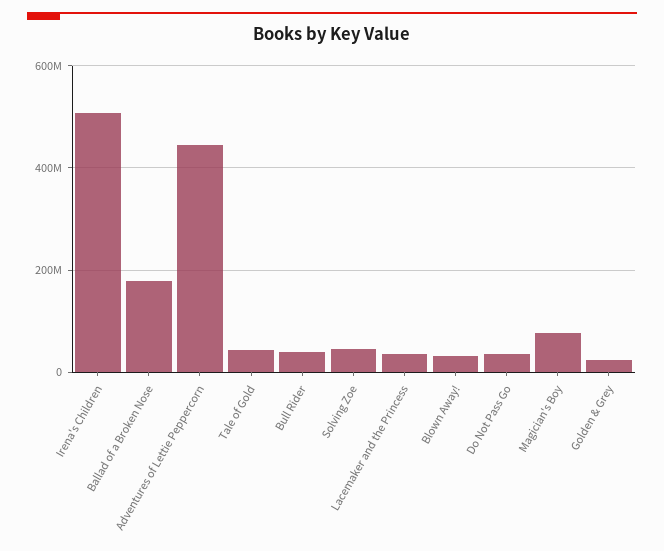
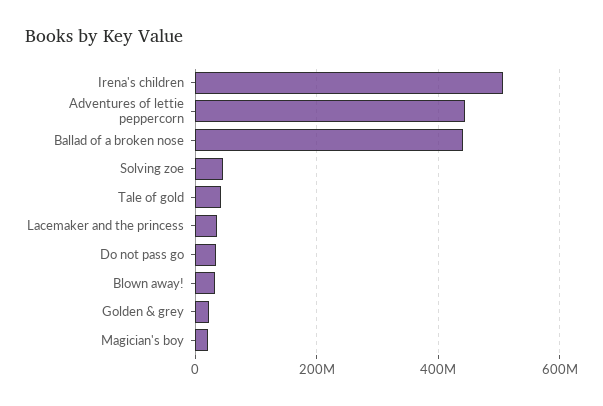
  {
    "Irena's Children": 500000000,
-   "Ballad of a Broken Nose": 180000000,
+   "Ballad of a Broken Nose": 440000000,
    "Adventures of Lettie Peppercorn": 440000000,
    "Tale of Gold": 40000000,
-   "Bull Rider": 40000000,
    "Solving Zoe": 40000000,
    "Lacemaker and the Princess": 40000000,
    "Blown Away!": 40000000,
    "Do Not Pass Go": 40000000,
-   "Magician's Boy": 80000000,
+   "Magician's Boy": 20000000,
    "Golden & Grey": 20000000
  }

